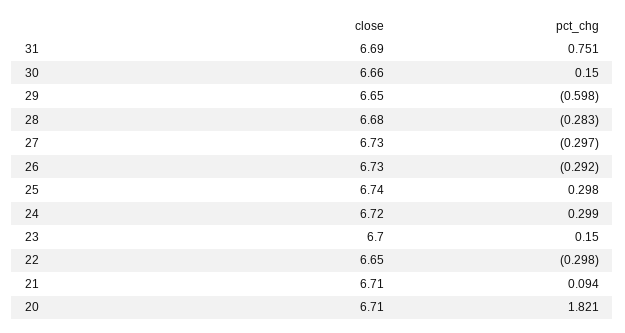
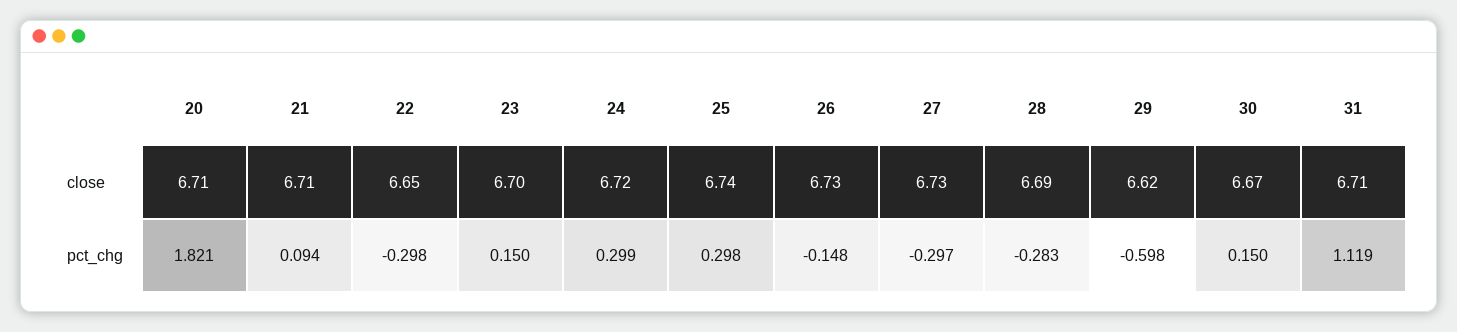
  {
    "close": {
-     "31": 6.69,
+     "31": 6.71,
-     "30": 6.66,
+     "30": 6.67,
-     "29": 6.65,
+     "29": 6.62,
-     "28": 6.68,
+     "28": 6.69,
      "27": 6.73,
      "26": 6.73,
      "25": 6.74,
      "24": 6.72,
      "23": 6.7,
      "22": 6.65,
      "21": 6.71,
      "20": 6.71
    },
    "pct_chg": {
-     "31": 0.751,
+     "31": 1.119,
      "30": 0.15,
      "29": -0.598,
      "28": -0.283,
      "27": -0.297,
-     "26": -0.292,
+     "26": -0.148,
      "25": 0.298,
      "24": 0.299,
      "23": 0.15,
      "22": -0.298,
      "21": 0.094,
      "20": 1.821
    }
  }

